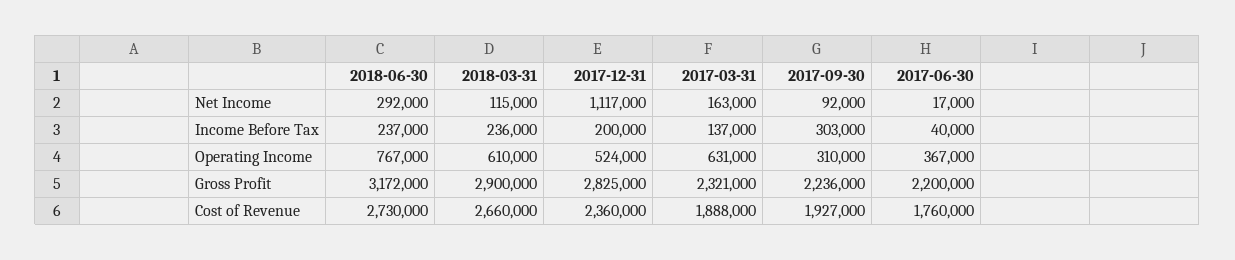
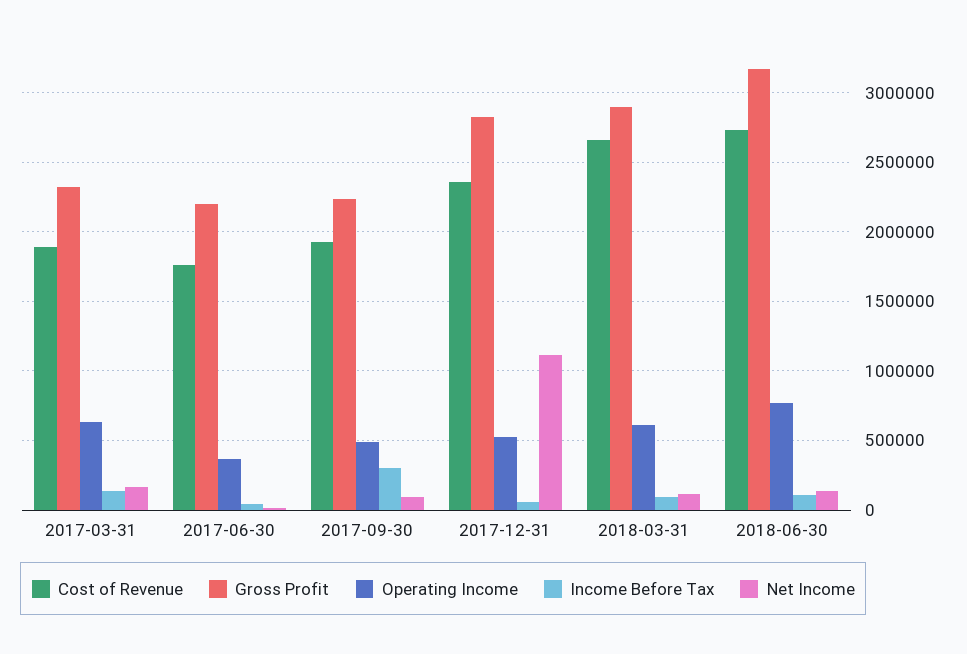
  {
    "Net Income": {
-     "2018-06-30": 292000,
+     "2018-06-30": 150000,
      "2018-03-31": 115000,
      "2017-12-31": 1117000,
      "2017-03-31": 163000,
      "2017-09-30": 92000,
      "2017-06-30": 17000
    },
    "Income Before Tax": {
-     "2018-06-30": 237000,
+     "2018-06-30": 100000,
-     "2018-03-31": 236000,
+     "2018-03-31": 100000,
-     "2017-12-31": 200000,
+     "2017-12-31": 50000,
      "2017-03-31": 137000,
      "2017-09-30": 303000,
      "2017-06-30": 40000
    },
    "Operating Income": {
      "2018-06-30": 767000,
      "2018-03-31": 610000,
      "2017-12-31": 524000,
      "2017-03-31": 631000,
-     "2017-09-30": 310000,
+     "2017-09-30": 500000,
      "2017-06-30": 367000
    },
    "Gross Profit": {
      "2018-06-30": 3172000,
      "2018-03-31": 2900000,
      "2017-12-31": 2825000,
      "2017-03-31": 2321000,
      "2017-09-30": 2236000,
      "2017-06-30": 2200000
    },
    "Cost of Revenue": {
      "2018-06-30": 2730000,
      "2018-03-31": 2660000,
      "2017-12-31": 2360000,
      "2017-03-31": 1888000,
      "2017-09-30": 1927000,
      "2017-06-30": 1760000
    }
  }

